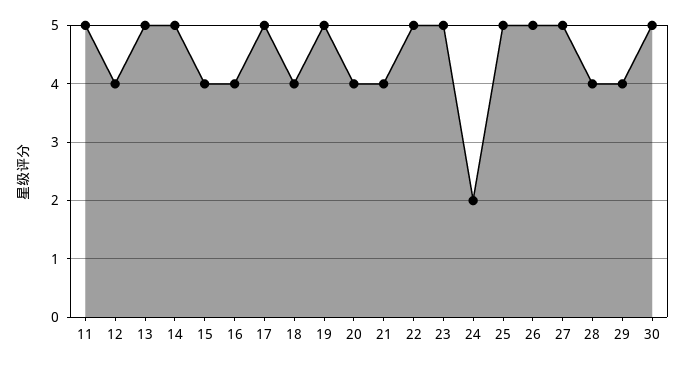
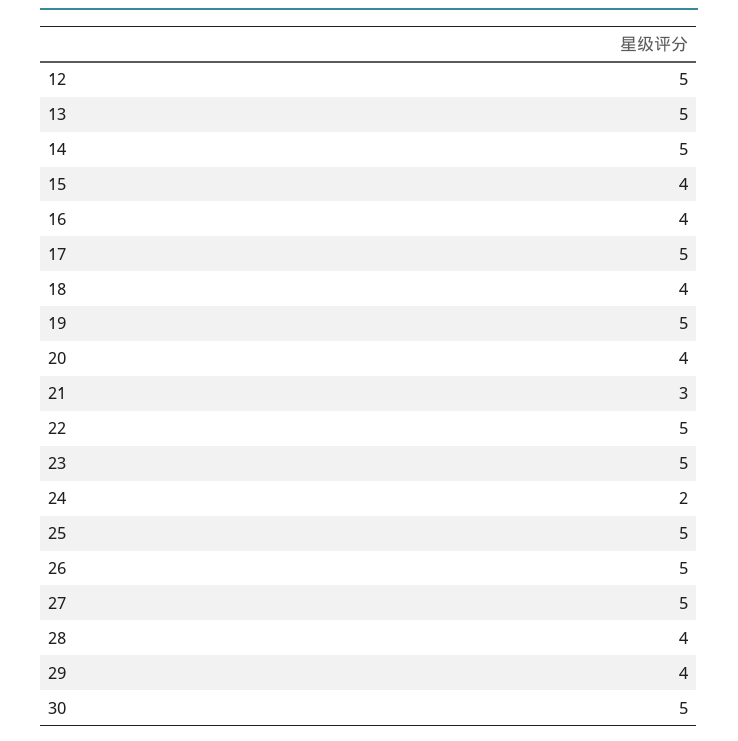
  {
-   "11": 5,
-   "12": 4,
+   "12": 5,
    "13": 5,
    "14": 5,
    "15": 4,
    "16": 4,
    "17": 5,
    "18": 4,
    "19": 5,
    "20": 4,
-   "21": 4,
+   "21": 3,
    "22": 5,
    "23": 5,
    "24": 2,
    "25": 5,
    "26": 5,
    "27": 5,
    "28": 4,
    "29": 4,
    "30": 5
  }

